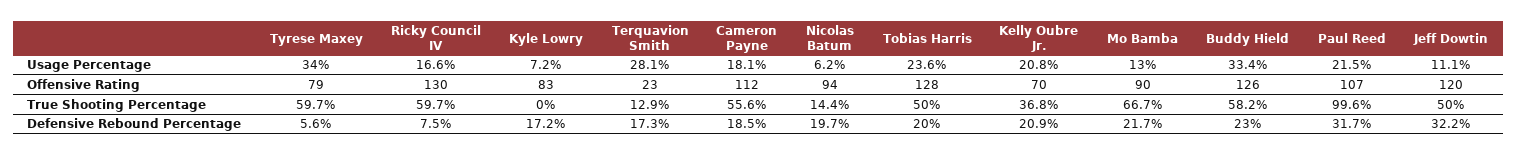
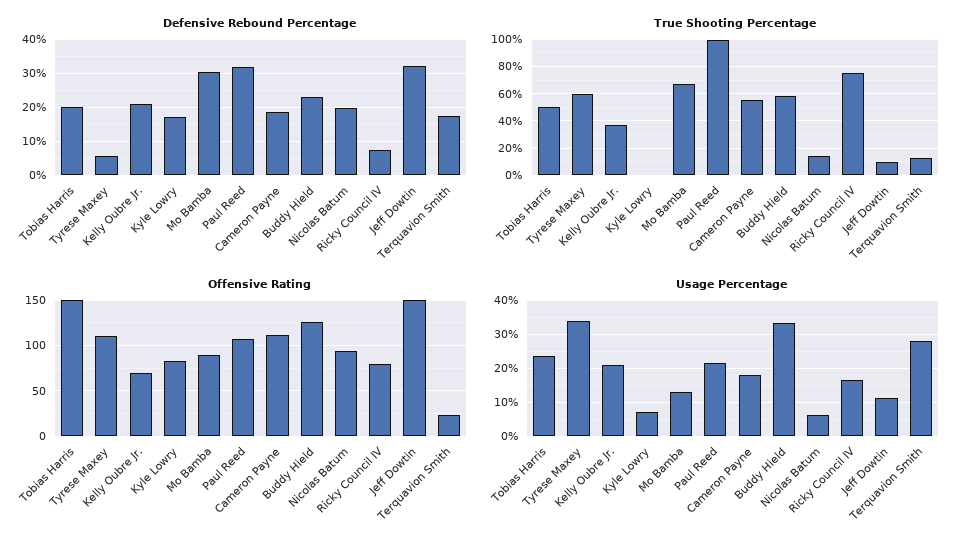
  {
    "Usage Percentage": {
      "Tyrese Maxey": 34,
      "Ricky Council IV": 16.6,
      "Kyle Lowry": 7.2,
      "Terquavion Smith": 28.1,
      "Cameron Payne": 18.1,
      "Nicolas Batum": 6.2,
      "Tobias Harris": 23.6,
      "Kelly Oubre Jr.": 20.8,
      "Mo Bamba": 13,
      "Buddy Hield": 33.4,
      "Paul Reed": 21.5,
      "Jeff Dowtin": 11.1
    },
    "Offensive Rating": {
-     "Tyrese Maxey": 79,
+     "Tyrese Maxey": 110,
-     "Ricky Council IV": 130,
+     "Ricky Council IV": 80,
      "Kyle Lowry": 83,
      "Terquavion Smith": 23,
      "Cameron Payne": 112,
      "Nicolas Batum": 94,
-     "Tobias Harris": 128,
+     "Tobias Harris": 150,
      "Kelly Oubre Jr.": 70,
      "Mo Bamba": 90,
      "Buddy Hield": 126,
      "Paul Reed": 107,
-     "Jeff Dowtin": 120
+     "Jeff Dowtin": 150
    },
    "True Shooting Percentage": {
      "Tyrese Maxey": 59.7,
-     "Ricky Council IV": 59.7,
+     "Ricky Council IV": 75,
      "Kyle Lowry": 0,
      "Terquavion Smith": 12.9,
      "Cameron Payne": 55.6,
      "Nicolas Batum": 14.4,
      "Tobias Harris": 50,
      "Kelly Oubre Jr.": 36.8,
      "Mo Bamba": 66.7,
      "Buddy Hield": 58.2,
      "Paul Reed": 99.6,
-     "Jeff Dowtin": 50
+     "Jeff Dowtin": 10
    },
    "Defensive Rebound Percentage": {
      "Tyrese Maxey": 5.6,
      "Ricky Council IV": 7.5,
      "Kyle Lowry": 17.2,
      "Terquavion Smith": 17.3,
      "Cameron Payne": 18.5,
      "Nicolas Batum": 19.7,
      "Tobias Harris": 20,
      "Kelly Oubre Jr.": 20.9,
-     "Mo Bamba": 21.7,
+     "Mo Bamba": 30,
      "Buddy Hield": 23,
      "Paul Reed": 31.7,
      "Jeff Dowtin": 32.2
    }
  }

